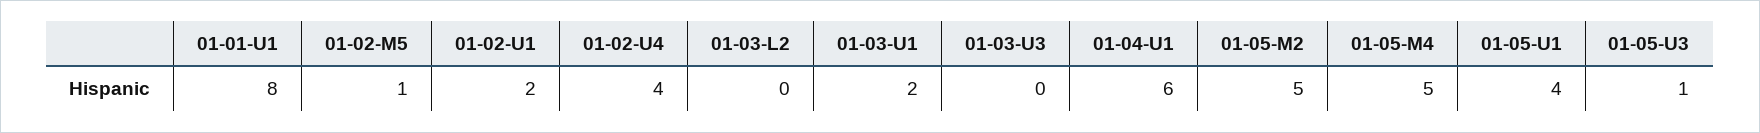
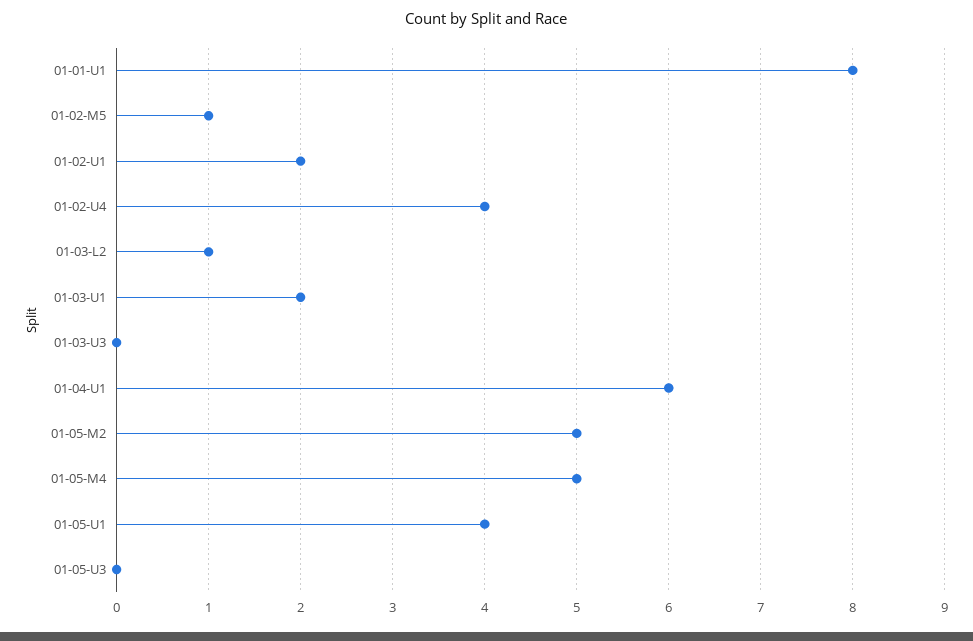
  {
    "01-01-U1": 8,
    "01-02-M5": 1,
    "01-02-U1": 2,
    "01-02-U4": 4,
-   "01-03-L2": 0,
+   "01-03-L2": 1,
    "01-03-U1": 2,
    "01-03-U3": 0,
    "01-04-U1": 6,
    "01-05-M2": 5,
    "01-05-M4": 5,
    "01-05-U1": 4,
-   "01-05-U3": 1
+   "01-05-U3": 0
  }

